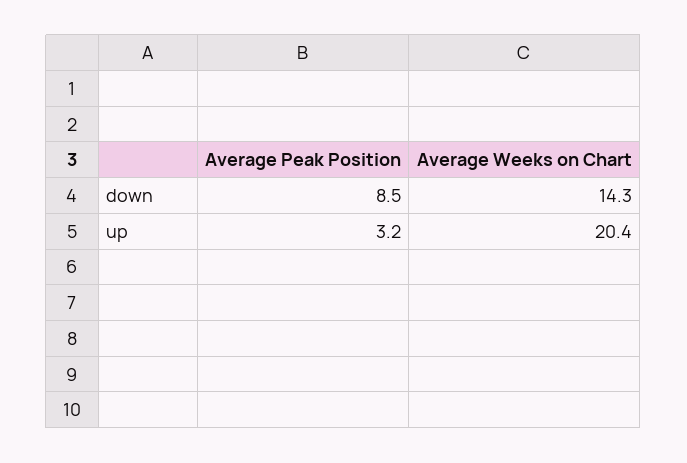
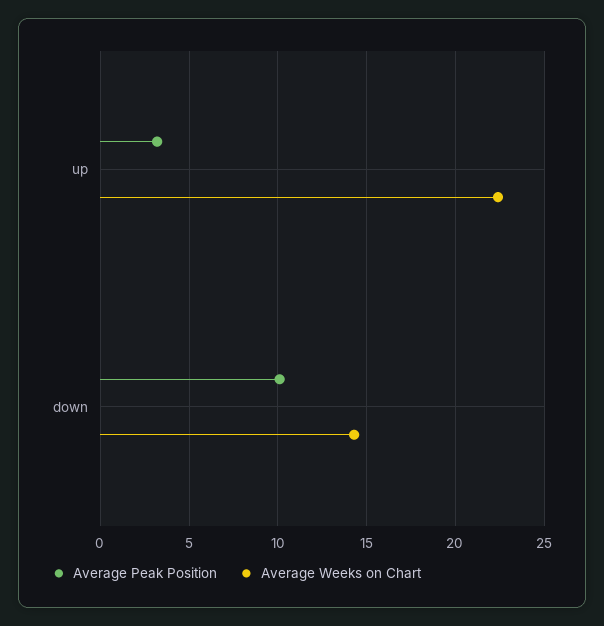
  {
    "Average Peak Position": {
-     "down": 8.5,
+     "down": 10,
      "up": 3.2
    },
    "Average Weeks on Chart": {
      "down": 14.3,
-     "up": 20.4
+     "up": 22.5
    }
  }

